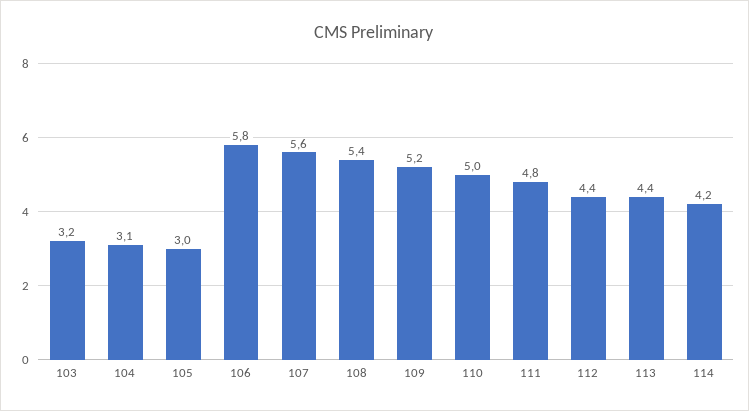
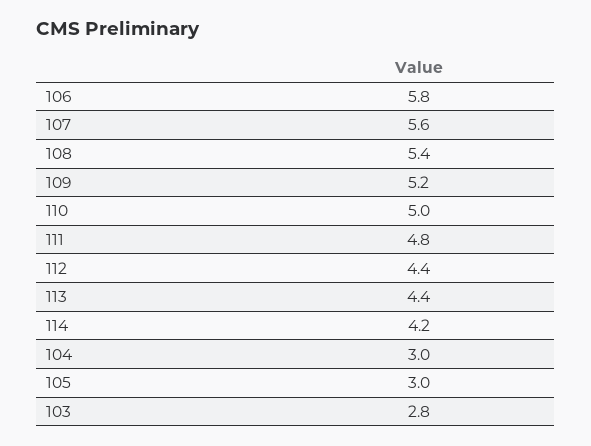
  {
-   "103": 3.2,
+   "103": 2.8,
-   "104": 3.1,
+   "104": 3,
    "105": 3,
    "106": 5.8,
    "107": 5.6,
    "108": 5.4,
    "109": 5.2,
    "110": 5,
    "111": 4.8,
    "112": 4.4,
    "113": 4.4,
    "114": 4.2
  }

